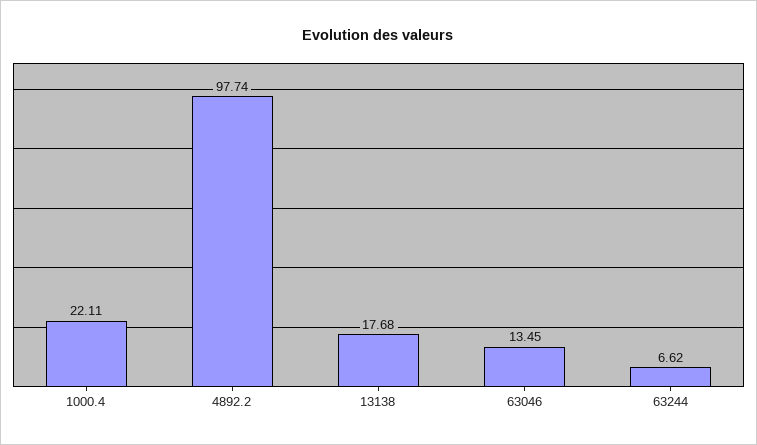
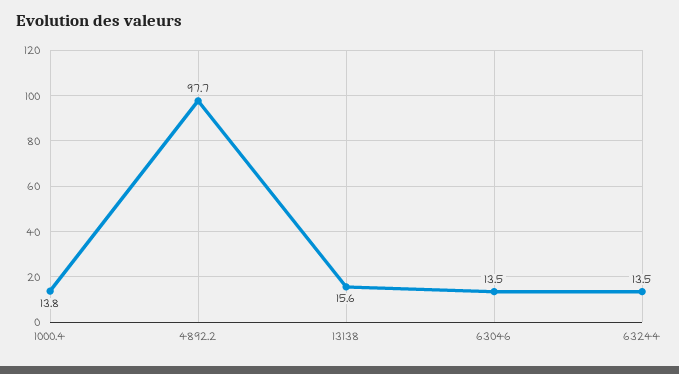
  {
-   "1000.4": 22.11,
+   "1000.4": 13.8,
    "4892.2": 97.74,
-   "13138": 17.68,
+   "13138": 15.6,
    "63046": 13.45,
-   "63244": 6.62
+   "63244": 13.5
  }

